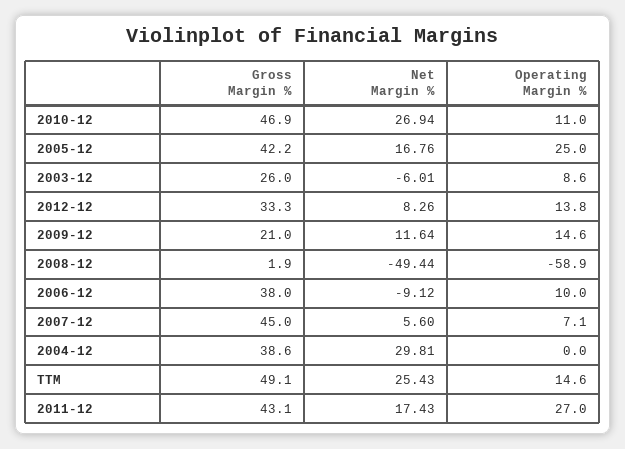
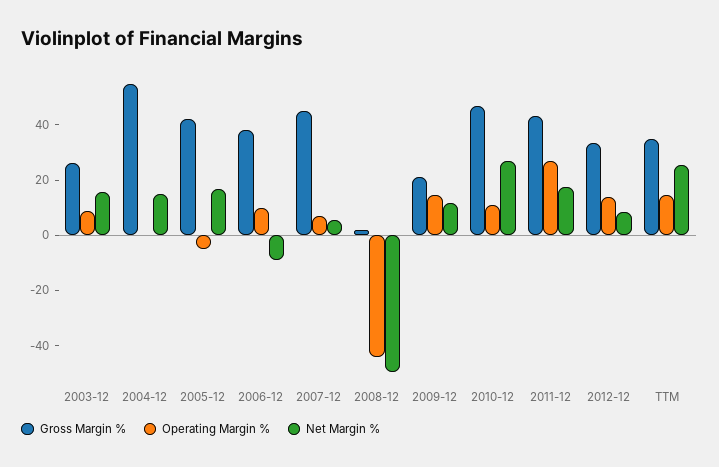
  {
    "Gross Margin %": {
      "2010-12": 46.9,
      "2005-12": 42.2,
      "2003-12": 26,
      "2012-12": 33.3,
      "2009-12": 21,
      "2008-12": 1.9,
      "2006-12": 38,
      "2007-12": 45,
-     "2004-12": 38.6,
+     "2004-12": 55,
-     "TTM": 49.1,
+     "TTM": 35,
      "2011-12": 43.1
    },
    "Net Margin %": {
      "2010-12": 26.94,
      "2005-12": 16.76,
-     "2003-12": -6.01,
+     "2003-12": 15,
      "2012-12": 8.26,
      "2009-12": 11.64,
      "2008-12": -49.44,
      "2006-12": -9.12,
      "2007-12": 5.6,
-     "2004-12": 29.81,
+     "2004-12": 15,
      "TTM": 25.43,
      "2011-12": 17.43
    },
    "Operating Margin %": {
      "2010-12": 11,
-     "2005-12": 25,
+     "2005-12": -5,
      "2003-12": 8.6,
      "2012-12": 13.8,
      "2009-12": 14.6,
-     "2008-12": -58.9,
+     "2008-12": -45,
      "2006-12": 10,
      "2007-12": 7.1,
      "2004-12": 0,
      "TTM": 14.6,
      "2011-12": 27
    }
  }

